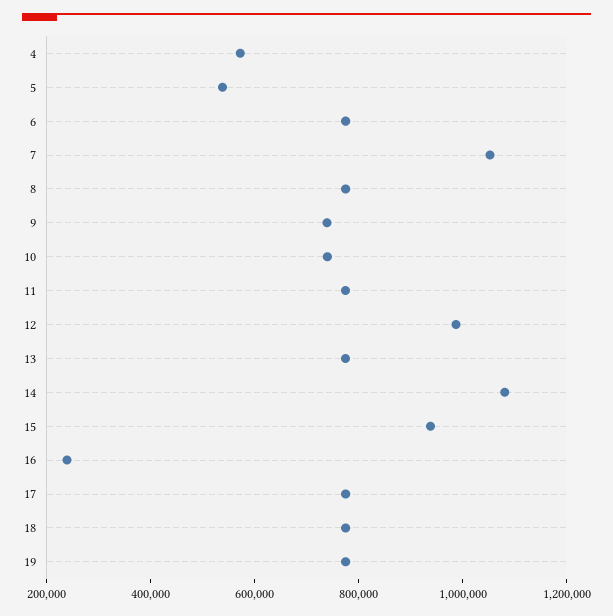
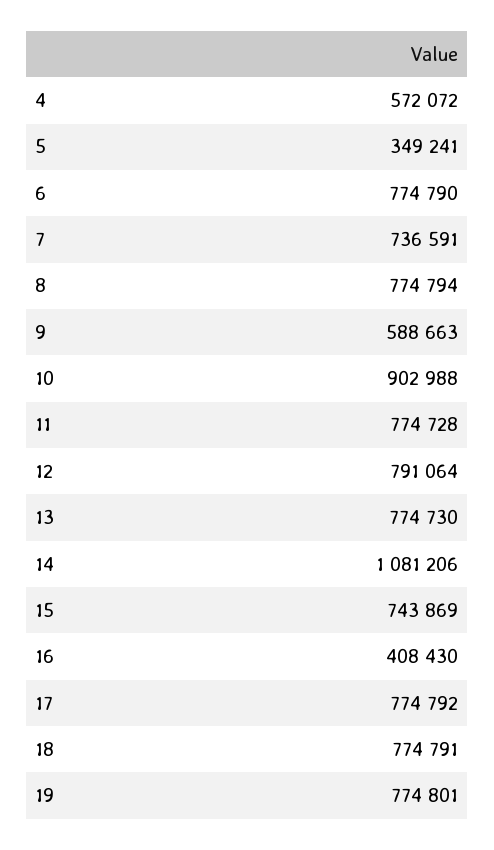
  {
    "4": 572072,
-   "5": 550000,
+   "5": 349241,
    "6": 774790,
-   "7": 1050000,
+   "7": 736591,
    "8": 774794,
-   "9": 750000,
+   "9": 588663,
-   "10": 750000,
+   "10": 902988,
    "11": 774728,
-   "12": 1000000,
+   "12": 791064,
    "13": 774730,
    "14": 1081206,
-   "15": 950000,
+   "15": 743869,
-   "16": 250000,
+   "16": 408430,
    "17": 774792,
    "18": 774791,
    "19": 774801
  }

